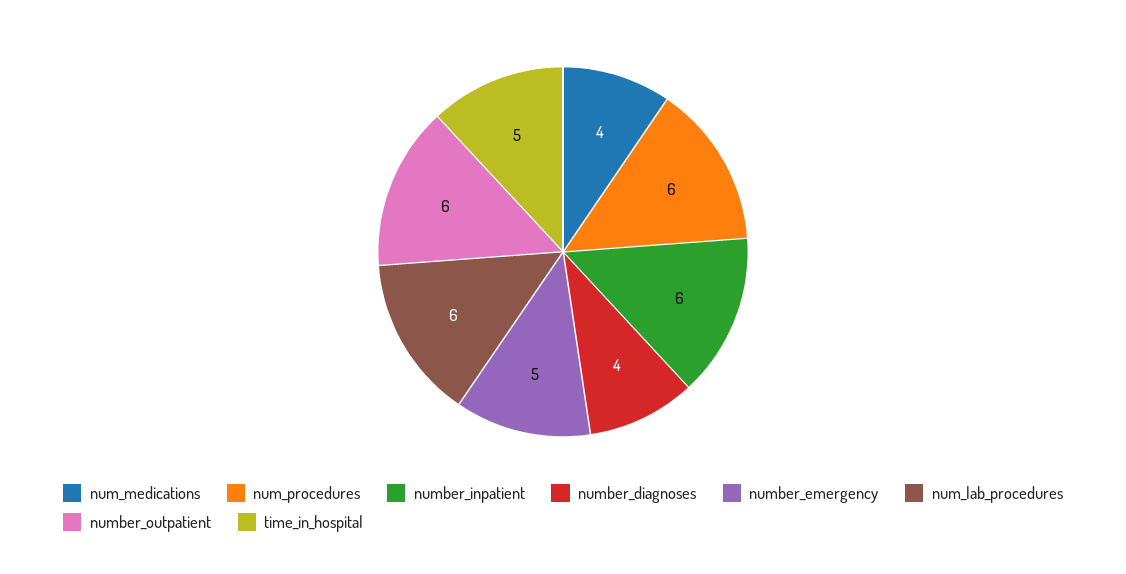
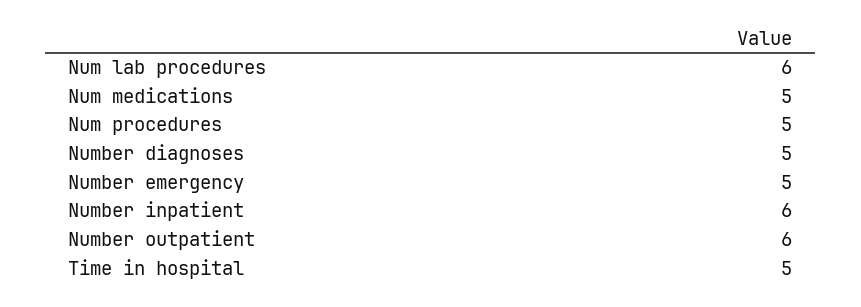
  {
-   "num_medications": 4,
+   "num_medications": 5,
-   "num_procedures": 6,
+   "num_procedures": 5,
    "number_inpatient": 6,
-   "number_diagnoses": 4,
+   "number_diagnoses": 5,
    "number_emergency": 5,
    "num_lab_procedures": 6,
    "number_outpatient": 6,
    "time_in_hospital": 5
  }

